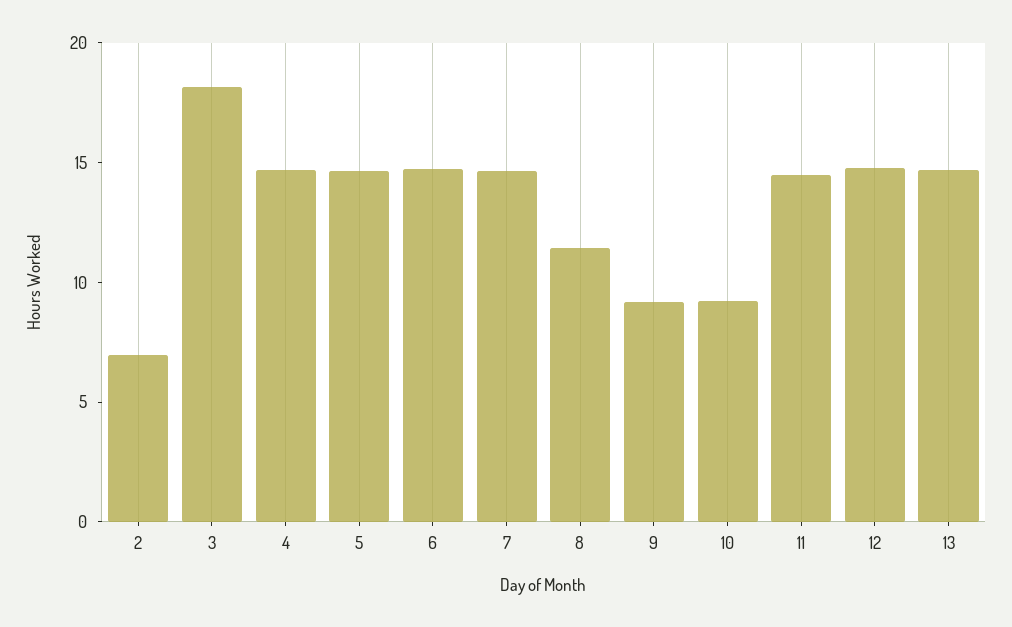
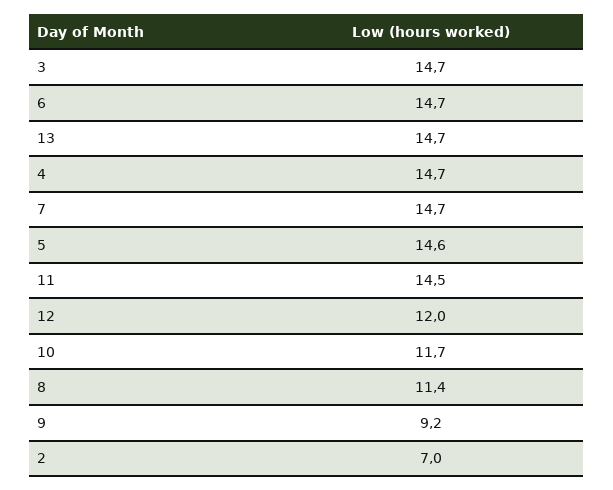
  {
    "2": 7,
-   "3": 18,
+   "3": 14.7,
    "4": 14.7,
    "5": 14.6,
    "6": 14.7,
    "7": 14.7,
    "8": 11.4,
    "9": 9.2,
-   "10": 9,
+   "10": 11.7,
    "11": 14.5,
-   "12": 15,
+   "12": 12,
    "13": 14.7
  }

